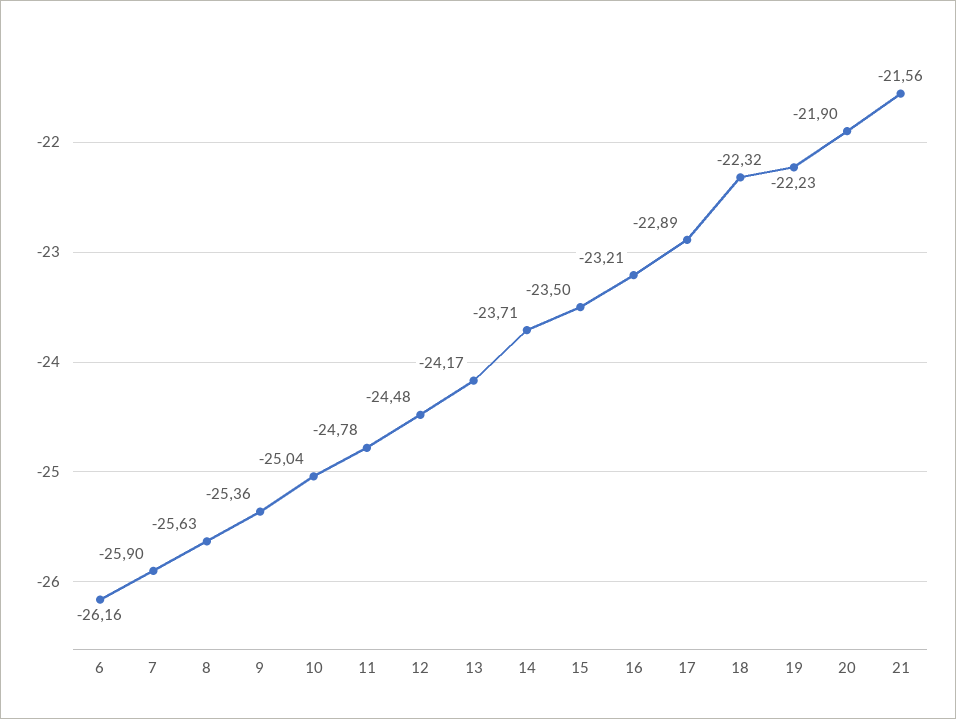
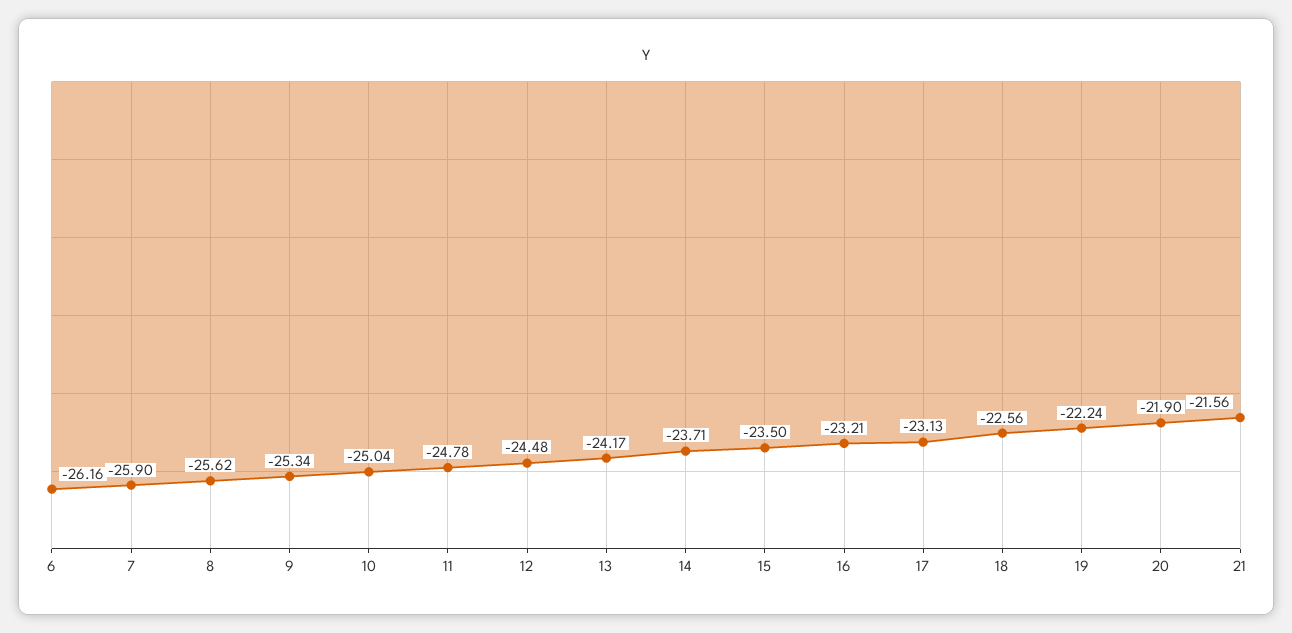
  {
    "6": -26.16,
    "7": -25.9,
-   "8": -25.63,
+   "8": -25.62,
-   "9": -25.36,
+   "9": -25.34,
    "10": -25.04,
    "11": -24.78,
    "12": -24.48,
    "13": -24.17,
    "14": -23.71,
    "15": -23.5,
    "16": -23.21,
-   "17": -22.89,
+   "17": -23.13,
-   "18": -22.32,
+   "18": -22.56,
-   "19": -22.23,
+   "19": -22.24,
    "20": -21.9,
    "21": -21.56
  }

